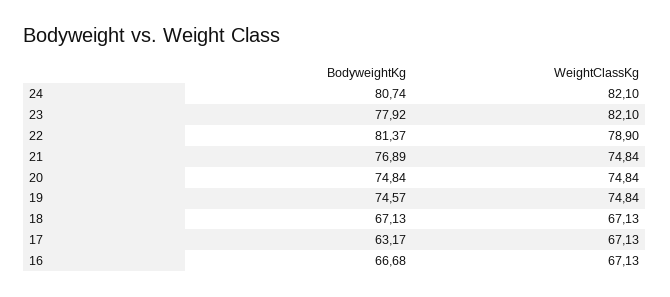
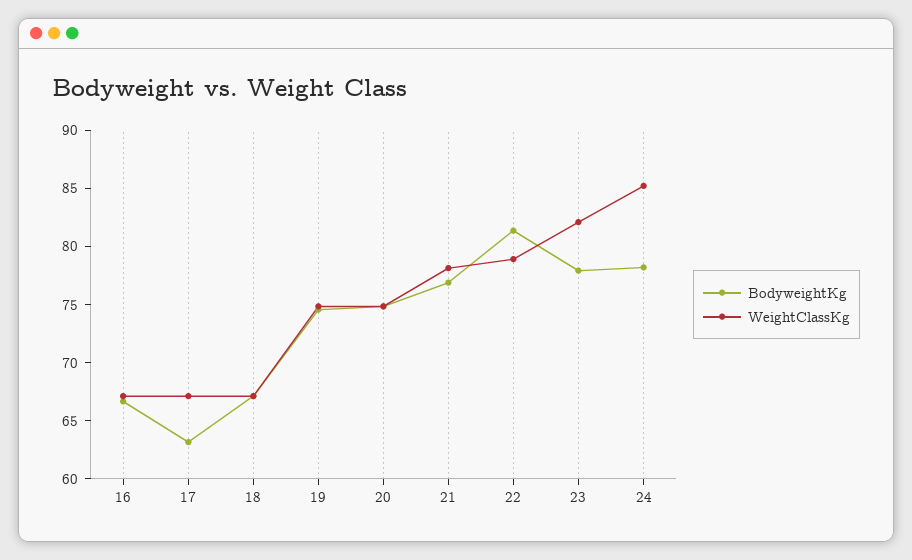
  {
    "BodyweightKg": {
-     "24": 80.74,
+     "24": 78,
      "23": 77.92,
      "22": 81.37,
      "21": 76.89,
      "20": 74.84,
      "19": 74.57,
      "18": 67.13,
      "17": 63.17,
      "16": 66.68
    },
    "WeightClassKg": {
-     "24": 82.1,
+     "24": 85,
      "23": 82.1,
      "22": 78.9,
-     "21": 74.84,
+     "21": 78,
      "20": 74.84,
      "19": 74.84,
      "18": 67.13,
      "17": 67.13,
      "16": 67.13
    }
  }

